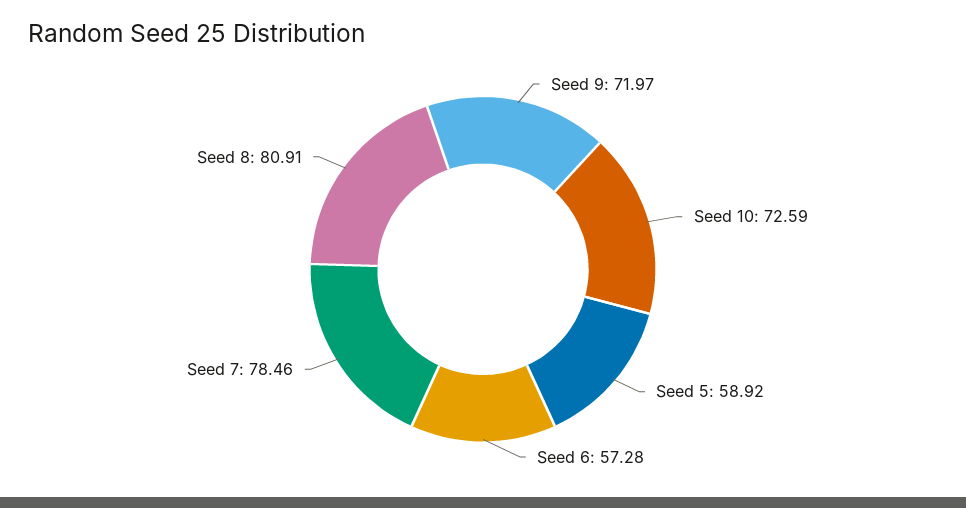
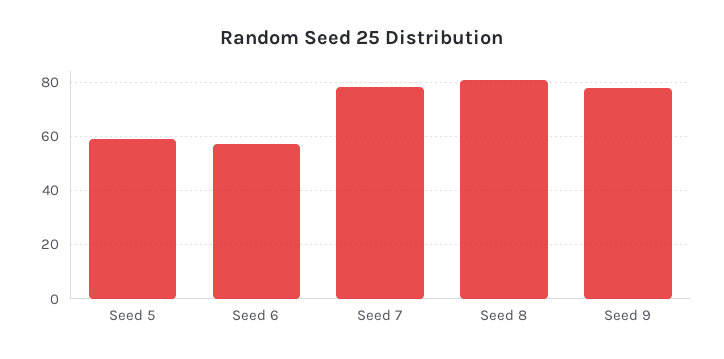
  {
-   "Seed 9": 71.97,
+   "Seed 9": 77.5,
-   "Seed 10": 72.59,
    "Seed 5": 58.92,
    "Seed 6": 57.28,
    "Seed 7": 78.46,
    "Seed 8": 80.91
  }

